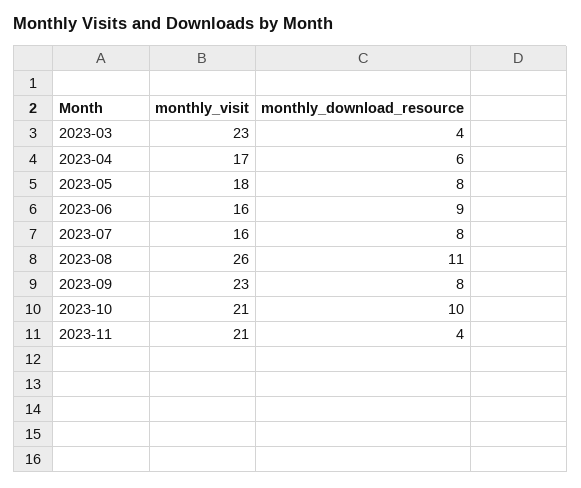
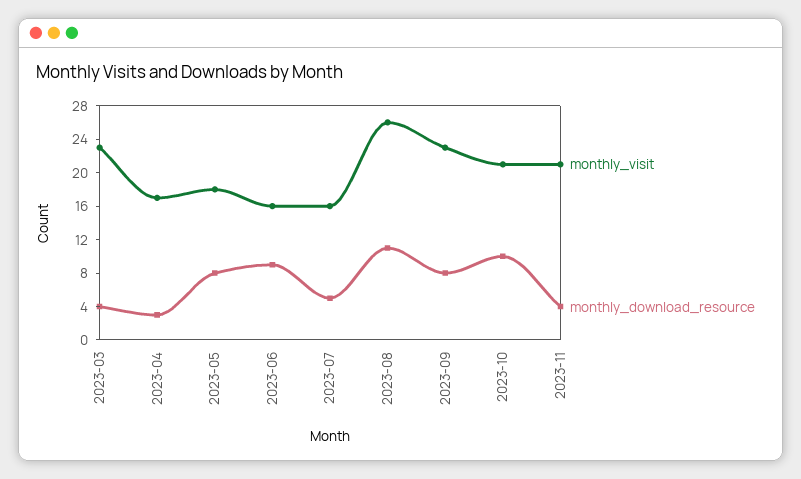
  {
    "monthly_visit": {
      "2023-03": 23,
      "2023-04": 17,
      "2023-05": 18,
      "2023-06": 16,
      "2023-07": 16,
      "2023-08": 26,
      "2023-09": 23,
      "2023-10": 21,
      "2023-11": 21
    },
    "monthly_download_resource": {
      "2023-03": 4,
-     "2023-04": 6,
+     "2023-04": 3,
      "2023-05": 8,
      "2023-06": 9,
-     "2023-07": 8,
+     "2023-07": 5,
      "2023-08": 11,
      "2023-09": 8,
      "2023-10": 10,
      "2023-11": 4
    }
  }

